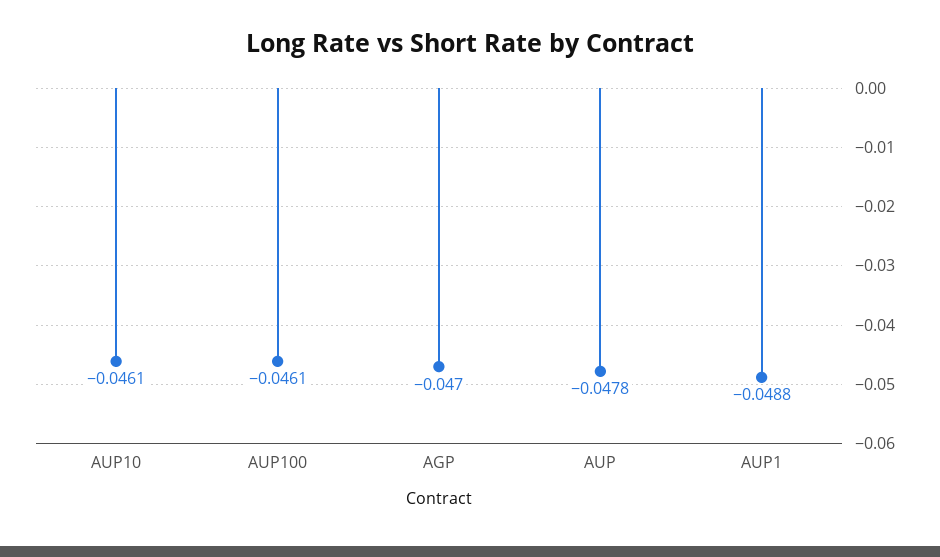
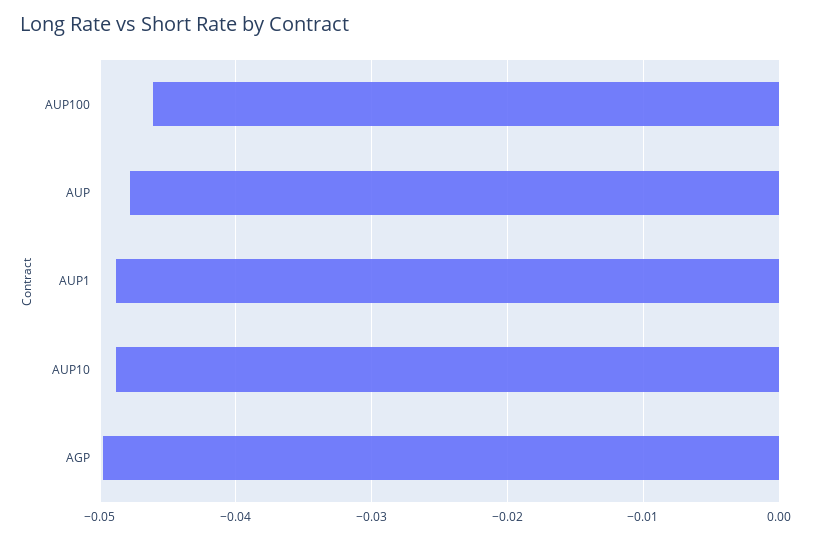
  {
-   "AUP10": -0.0461,
+   "AUP10": -0.049,
    "AUP100": -0.0461,
-   "AGP": -0.047,
+   "AGP": -0.05,
    "AUP": -0.0478,
    "AUP1": -0.0488
  }

